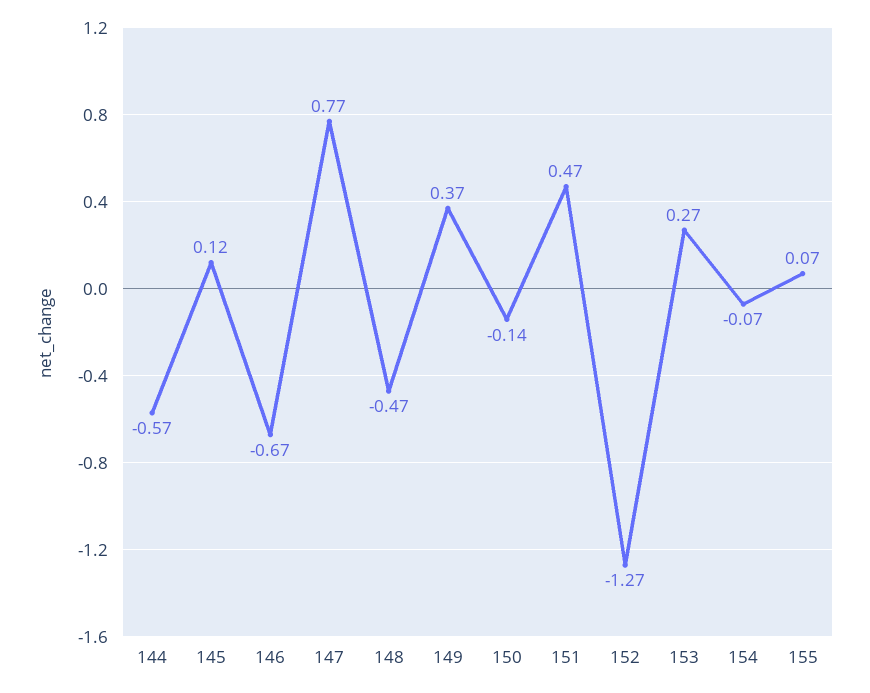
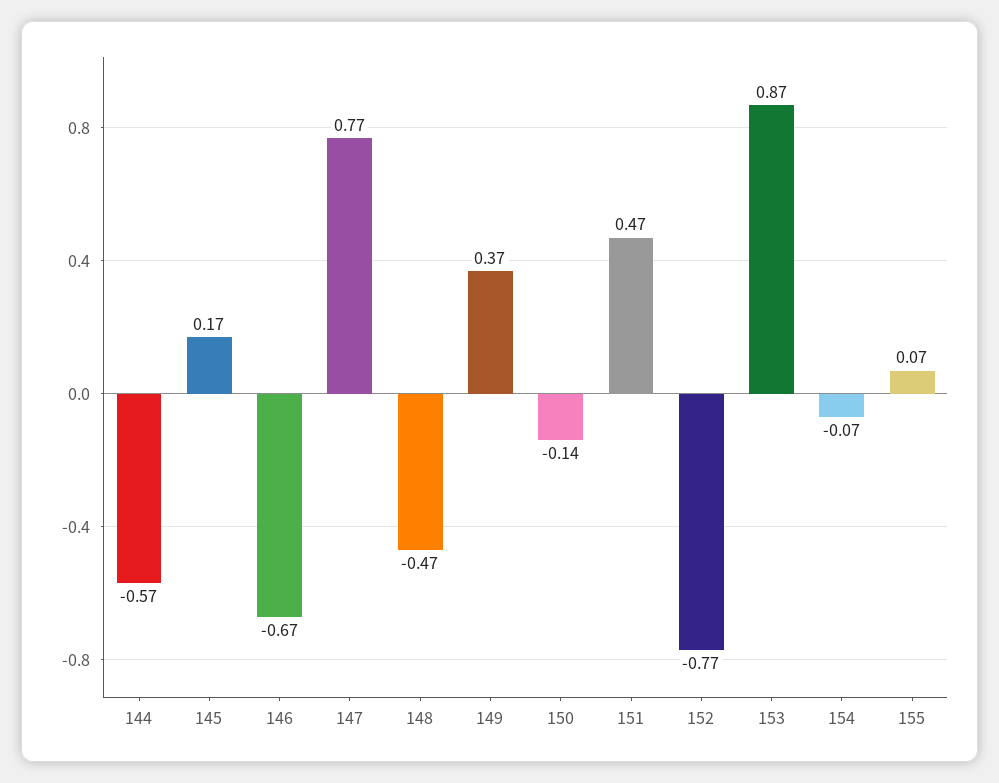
  {
    "144": -0.57,
-   "145": 0.12,
+   "145": 0.17,
    "146": -0.67,
    "147": 0.77,
    "148": -0.47,
    "149": 0.37,
    "150": -0.14,
    "151": 0.47,
-   "152": -1.27,
+   "152": -0.77,
-   "153": 0.27,
+   "153": 0.87,
    "154": -0.07,
    "155": 0.07
  }

